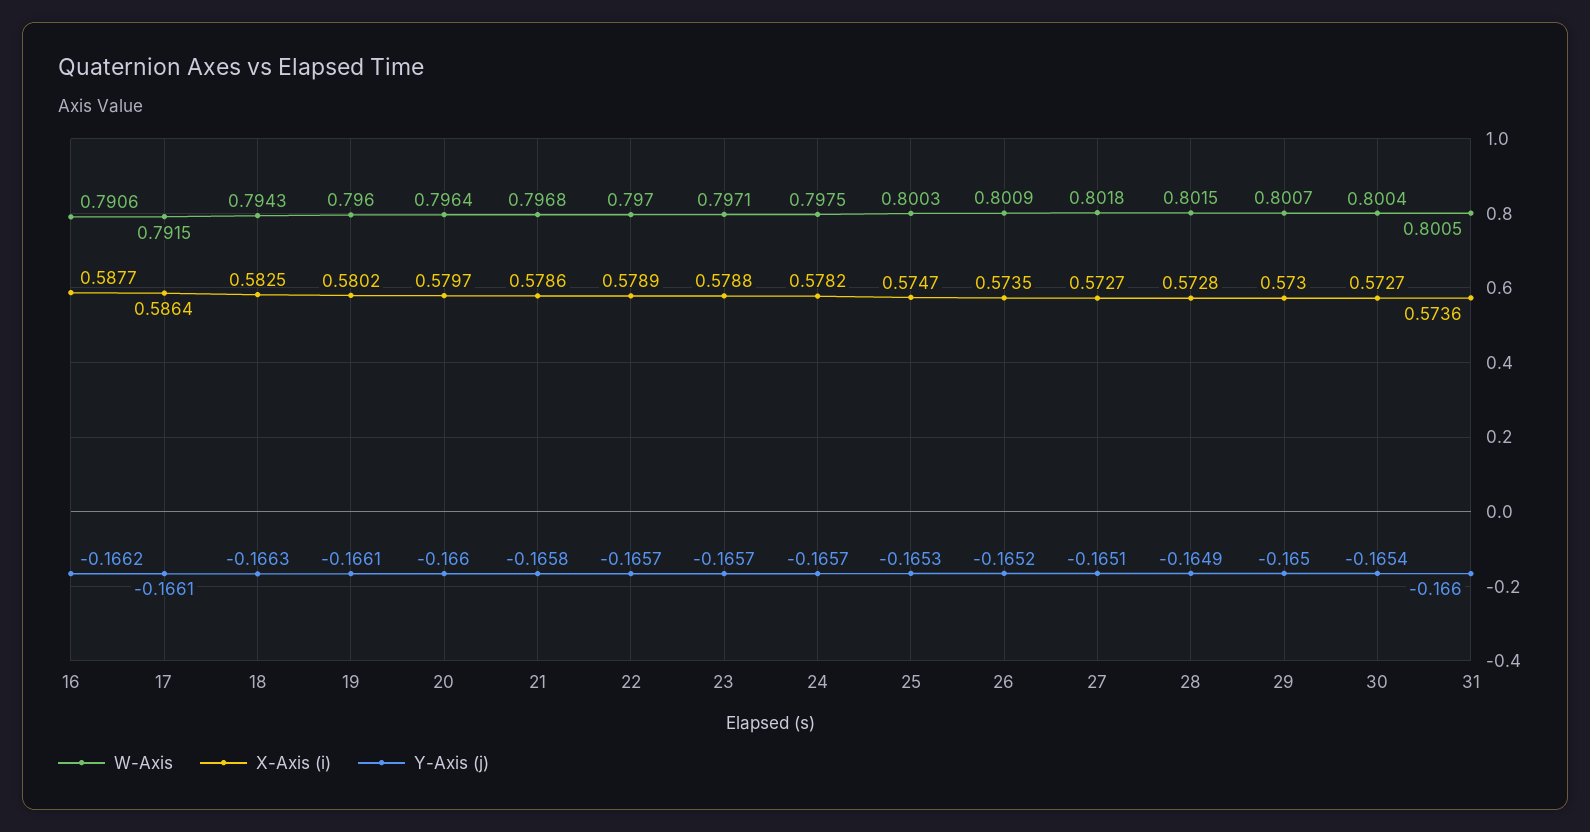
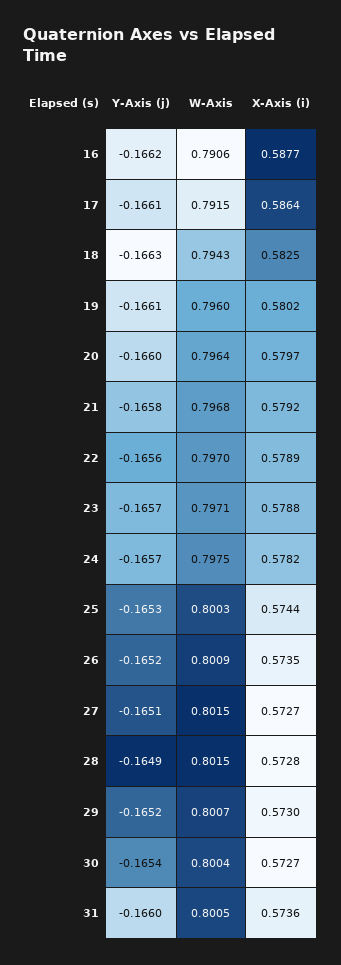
  {
    "W-Axis": {
      "16": 0.7906,
      "17": 0.7915,
      "18": 0.7943,
      "19": 0.796,
      "20": 0.7964,
      "21": 0.7968,
      "22": 0.797,
      "23": 0.7971,
      "24": 0.7975,
      "25": 0.8003,
      "26": 0.8009,
-     "27": 0.8018,
+     "27": 0.8015,
      "28": 0.8015,
      "29": 0.8007,
      "30": 0.8004,
      "31": 0.8005
    },
    "X-Axis (i)": {
      "16": 0.5877,
      "17": 0.5864,
      "18": 0.5825,
      "19": 0.5802,
      "20": 0.5797,
-     "21": 0.5786,
+     "21": 0.5792,
      "22": 0.5789,
      "23": 0.5788,
      "24": 0.5782,
-     "25": 0.5747,
+     "25": 0.5744,
      "26": 0.5735,
      "27": 0.5727,
      "28": 0.5728,
      "29": 0.573,
      "30": 0.5727,
      "31": 0.5736
    },
    "Y-Axis (j)": {
      "16": -0.1662,
      "17": -0.1661,
      "18": -0.1663,
      "19": -0.1661,
      "20": -0.166,
      "21": -0.1658,
-     "22": -0.1657,
+     "22": -0.1656,
      "23": -0.1657,
      "24": -0.1657,
      "25": -0.1653,
      "26": -0.1652,
      "27": -0.1651,
      "28": -0.1649,
-     "29": -0.165,
+     "29": -0.1652,
      "30": -0.1654,
      "31": -0.166
    }
  }

